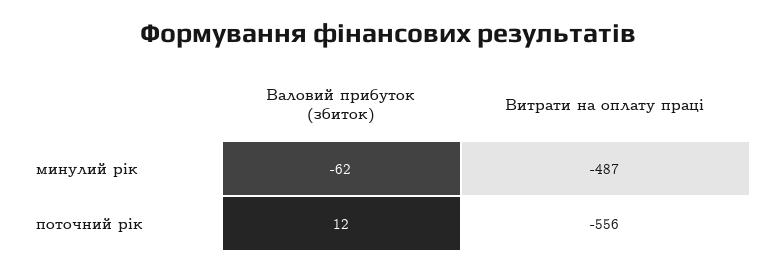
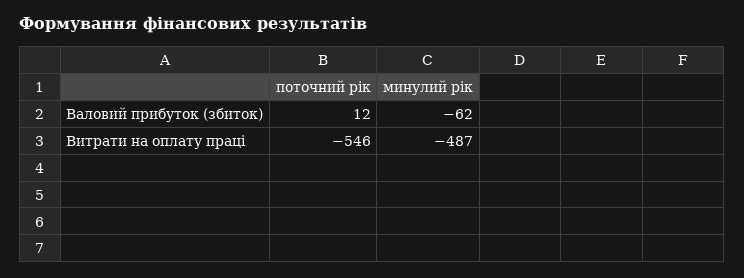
  {
    "Валовий прибуток (збиток)": {
      "минулий рік": -62,
      "поточний рік": 12
    },
    "Витрати на оплату праці": {
      "минулий рік": -487,
-     "поточний рік": -556
+     "поточний рік": -546
    }
  }

